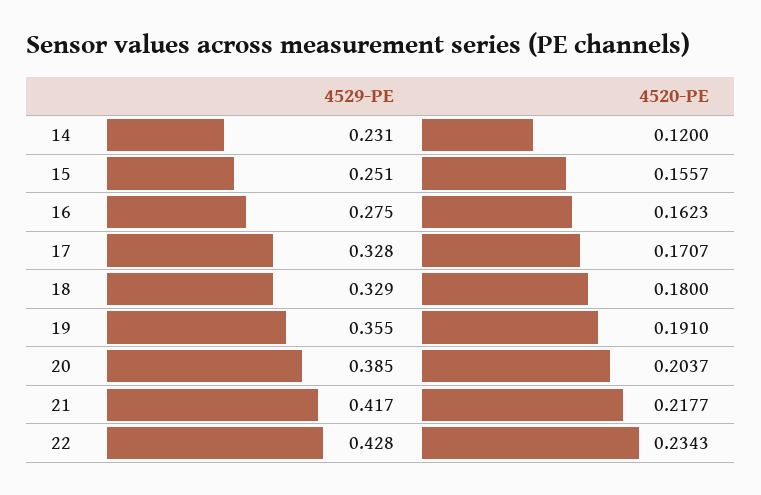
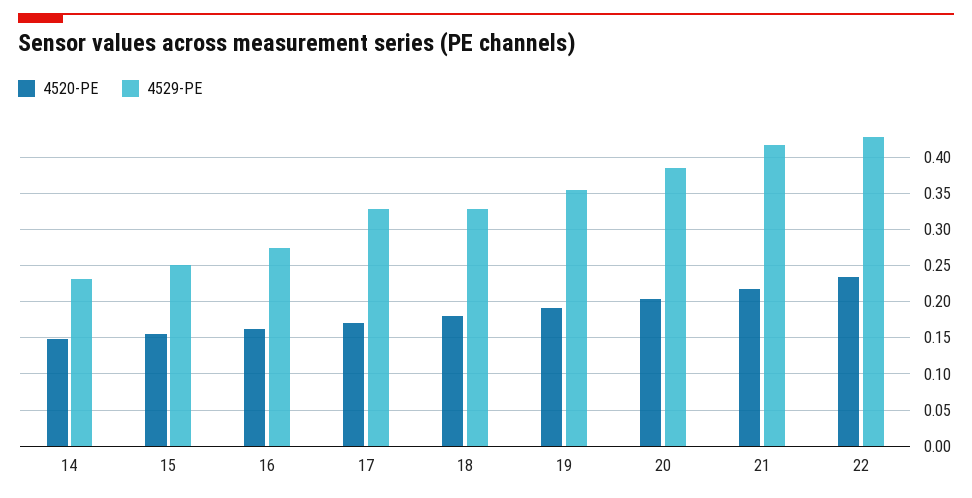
  {
    "4529-PE": {
      "14": 0.231,
      "15": 0.251,
      "16": 0.275,
      "17": 0.328,
      "18": 0.329,
      "19": 0.355,
      "20": 0.385,
      "21": 0.417,
      "22": 0.428
    },
    "4520-PE": {
-     "14": 0.12,
+     "14": 0.15,
      "15": 0.1557,
      "16": 0.1623,
      "17": 0.1707,
      "18": 0.18,
      "19": 0.191,
      "20": 0.2037,
      "21": 0.2177,
      "22": 0.2343
    }
  }

